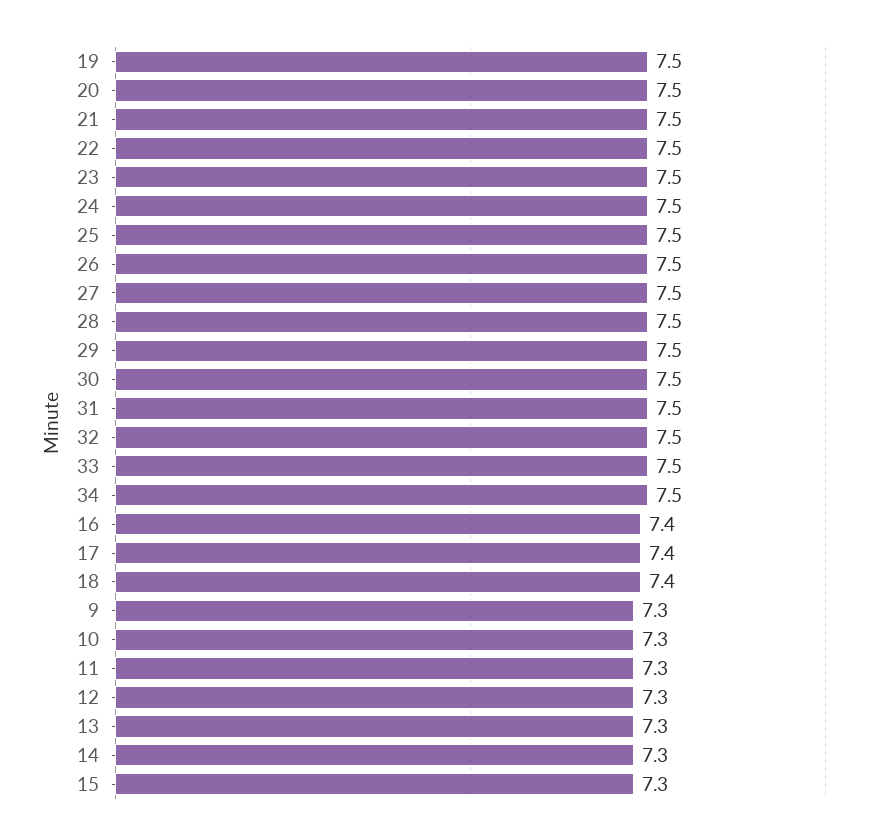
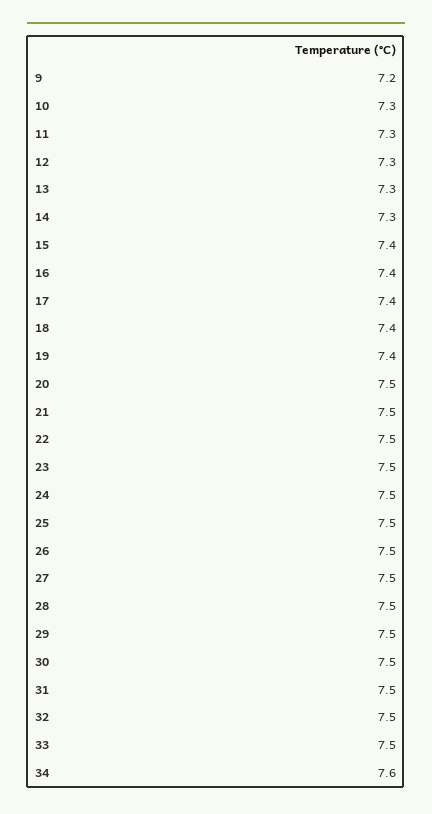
  {
-   "19": 7.5,
+   "19": 7.4,
    "20": 7.5,
    "21": 7.5,
    "22": 7.5,
    "23": 7.5,
    "24": 7.5,
    "25": 7.5,
    "26": 7.5,
    "27": 7.5,
    "28": 7.5,
    "29": 7.5,
    "30": 7.5,
    "31": 7.5,
    "32": 7.5,
    "33": 7.5,
-   "34": 7.5,
+   "34": 7.6,
    "16": 7.4,
    "17": 7.4,
    "18": 7.4,
-   "9": 7.3,
+   "9": 7.2,
    "10": 7.3,
    "11": 7.3,
    "12": 7.3,
    "13": 7.3,
    "14": 7.3,
-   "15": 7.3
+   "15": 7.4
  }

